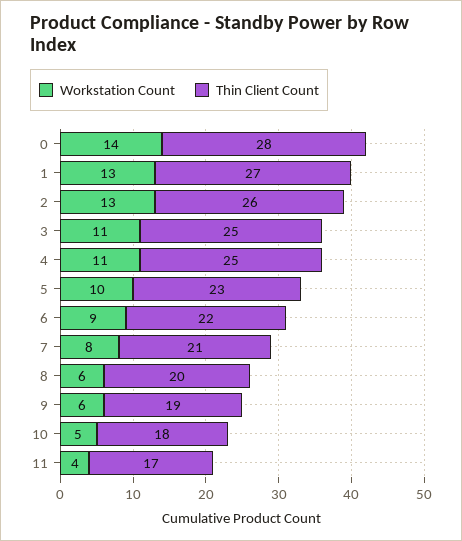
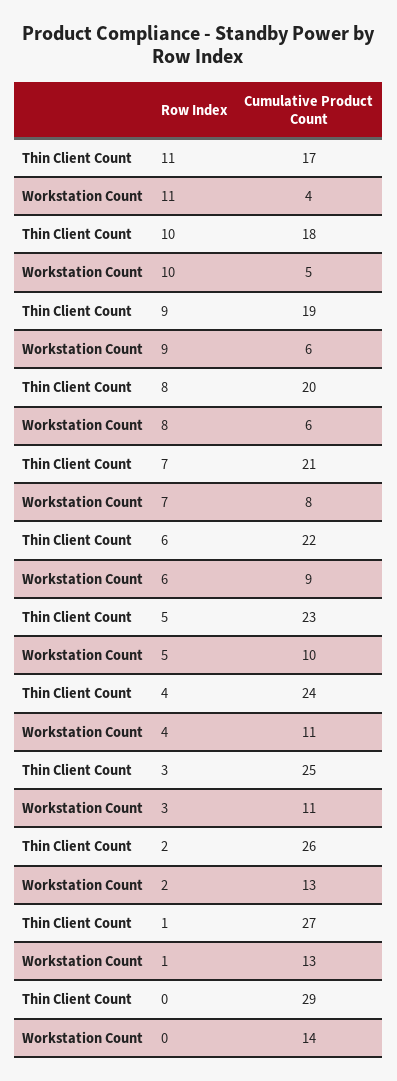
  {
    "Workstation Count": {
      "0": 14,
      "1": 13,
      "2": 13,
      "3": 11,
      "4": 11,
      "5": 10,
      "6": 9,
      "7": 8,
      "8": 6,
      "9": 6,
      "10": 5,
      "11": 4
    },
    "Thin Client Count": {
-     "0": 28,
+     "0": 29,
      "1": 27,
      "2": 26,
      "3": 25,
-     "4": 25,
+     "4": 24,
      "5": 23,
      "6": 22,
      "7": 21,
      "8": 20,
      "9": 19,
      "10": 18,
      "11": 17
    }
  }

